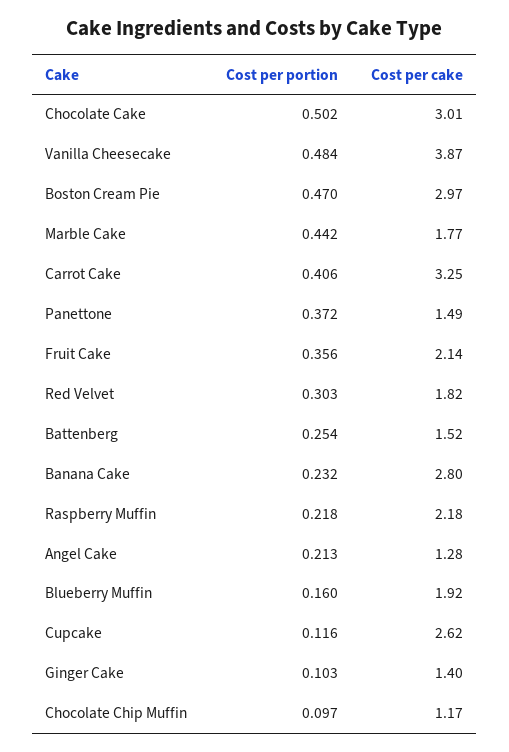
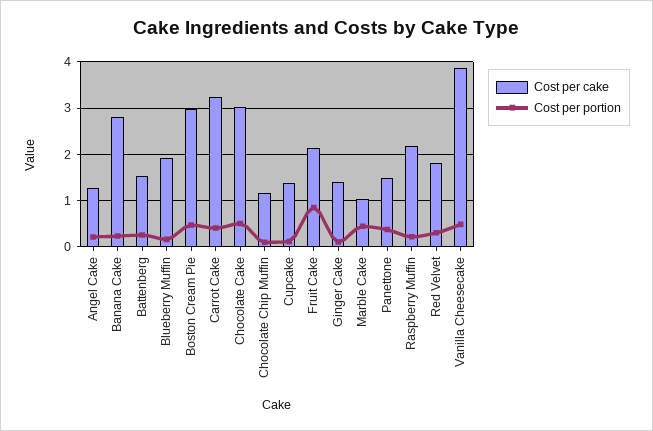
  {
    "Cost per portion": {
      "Chocolate Cake": 0.502,
      "Vanilla Cheesecake": 0.484,
      "Boston Cream Pie": 0.47,
      "Marble Cake": 0.442,
      "Carrot Cake": 0.406,
      "Panettone": 0.372,
-     "Fruit Cake": 0.356,
+     "Fruit Cake": 0.8,
      "Red Velvet": 0.303,
      "Battenberg": 0.254,
      "Banana Cake": 0.232,
      "Raspberry Muffin": 0.218,
      "Angel Cake": 0.213,
      "Blueberry Muffin": 0.16,
      "Cupcake": 0.116,
      "Ginger Cake": 0.103,
      "Chocolate Chip Muffin": 0.097
    },
    "Cost per cake": {
      "Chocolate Cake": 3.01,
      "Vanilla Cheesecake": 3.87,
      "Boston Cream Pie": 2.97,
-     "Marble Cake": 1.77,
+     "Marble Cake": 1,
      "Carrot Cake": 3.25,
      "Panettone": 1.49,
      "Fruit Cake": 2.14,
      "Red Velvet": 1.82,
      "Battenberg": 1.52,
      "Banana Cake": 2.8,
      "Raspberry Muffin": 2.18,
      "Angel Cake": 1.28,
      "Blueberry Muffin": 1.92,
-     "Cupcake": 2.62,
+     "Cupcake": 1.4,
      "Ginger Cake": 1.4,
      "Chocolate Chip Muffin": 1.17
    }
  }

